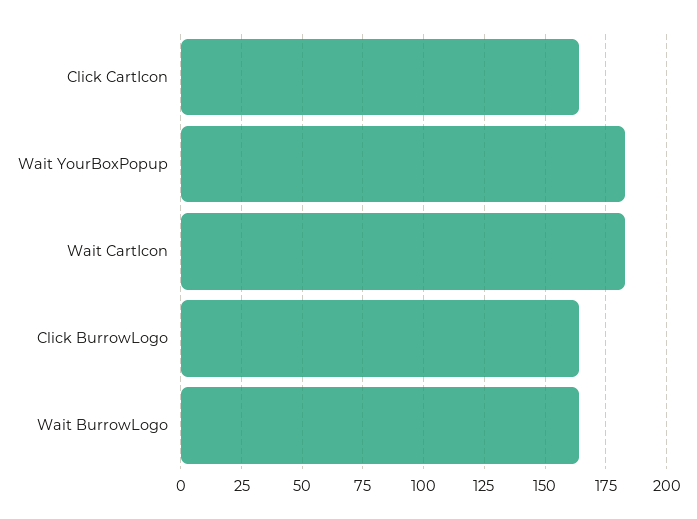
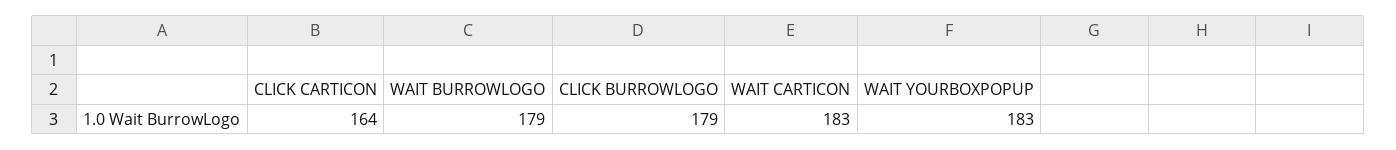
  {
    "Click CartIcon": 164,
    "Wait YourBoxPopup": 183,
    "Wait CartIcon": 183,
-   "Click BurrowLogo": 165,
+   "Click BurrowLogo": 179,
-   "Wait BurrowLogo": 165
+   "Wait BurrowLogo": 179
  }

